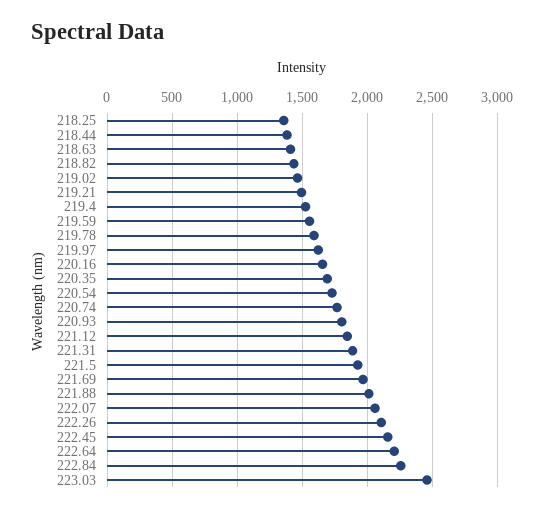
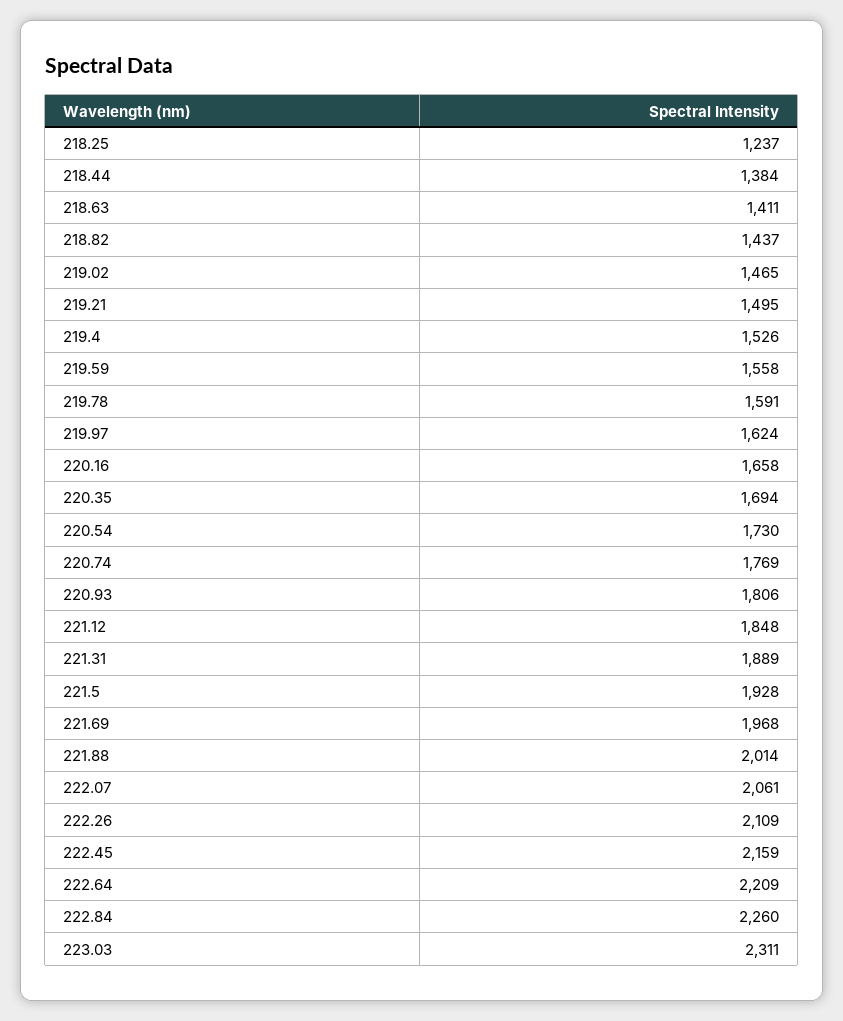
  {
-   "218.25": 1350,
+   "218.25": 1237,
    "218.44": 1384,
    "218.63": 1411,
    "218.82": 1437,
    "219.02": 1465,
    "219.21": 1495,
    "219.4": 1526,
    "219.59": 1558,
    "219.78": 1591,
    "219.97": 1624,
    "220.16": 1658,
    "220.35": 1694,
    "220.54": 1730,
    "220.74": 1769,
    "220.93": 1806,
    "221.12": 1848,
    "221.31": 1889,
    "221.5": 1928,
    "221.69": 1968,
    "221.88": 2014,
    "222.07": 2061,
    "222.26": 2109,
    "222.45": 2159,
    "222.64": 2209,
    "222.84": 2260,
-   "223.03": 2450
+   "223.03": 2311
  }

